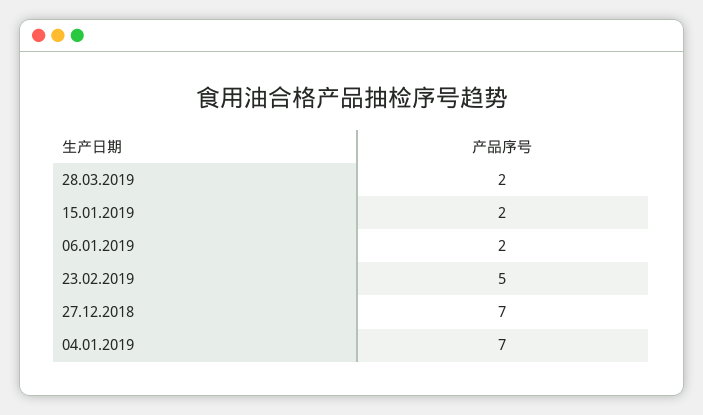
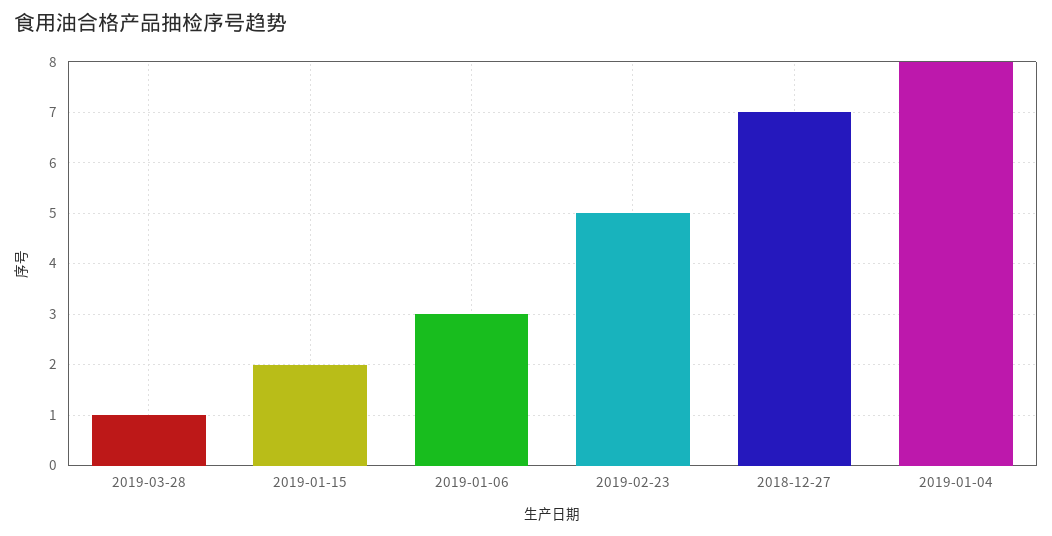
  {
-   "28.03.2019": 2,
+   "28.03.2019": 1,
    "15.01.2019": 2,
-   "06.01.2019": 2,
+   "06.01.2019": 3,
    "23.02.2019": 5,
    "27.12.2018": 7,
-   "04.01.2019": 7
+   "04.01.2019": 8
  }

